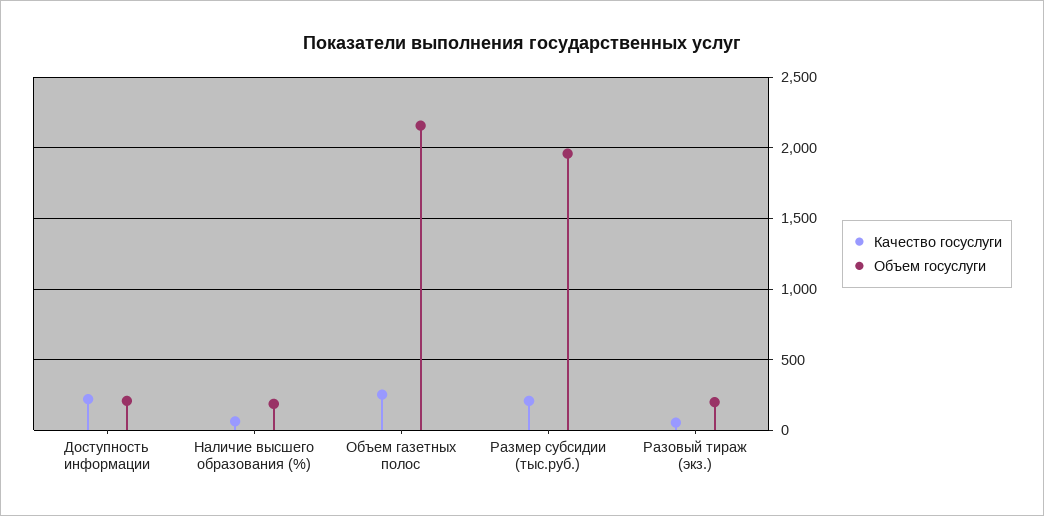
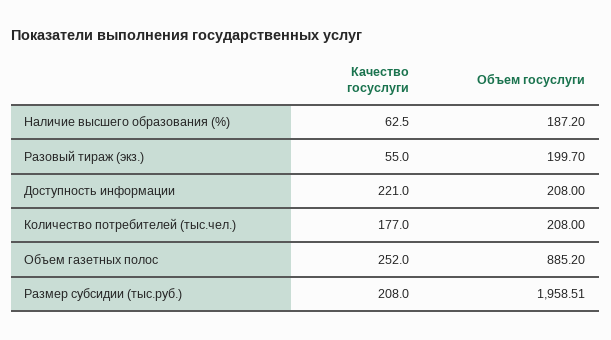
  {
    "Качество госуслуги": {
      "Доступность информации": 221,
      "Наличие высшего образования (%)": 62.5,
      "Объем газетных полос": 252,
      "Размер субсидии (тыс.руб.)": 208,
-     "Разовый тираж (экз.)": 55
+     "Разовый тираж (экз.)": 55,
+     "Количество потребителей (тыс.чел.)": 177
    },
    "Объем госуслуги": {
      "Доступность информации": 208,
      "Наличие высшего образования (%)": 187.2,
-     "Объем газетных полос": 2150,
+     "Объем газетных полос": 885.2,
      "Размер субсидии (тыс.руб.)": 1958.51,
-     "Разовый тираж (экз.)": 199.7
+     "Разовый тираж (экз.)": 199.7,
+     "Количество потребителей (тыс.чел.)": 208
    }
  }

